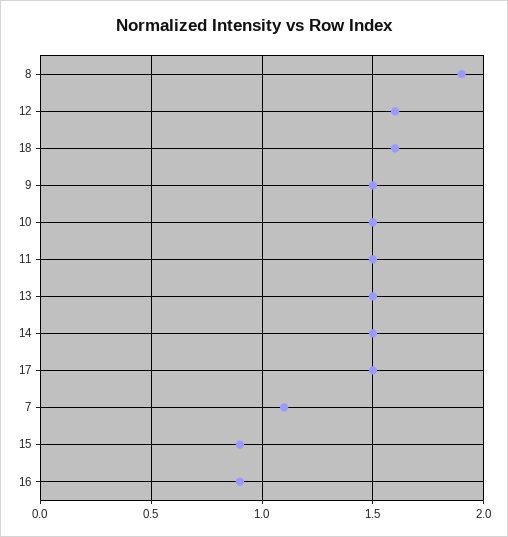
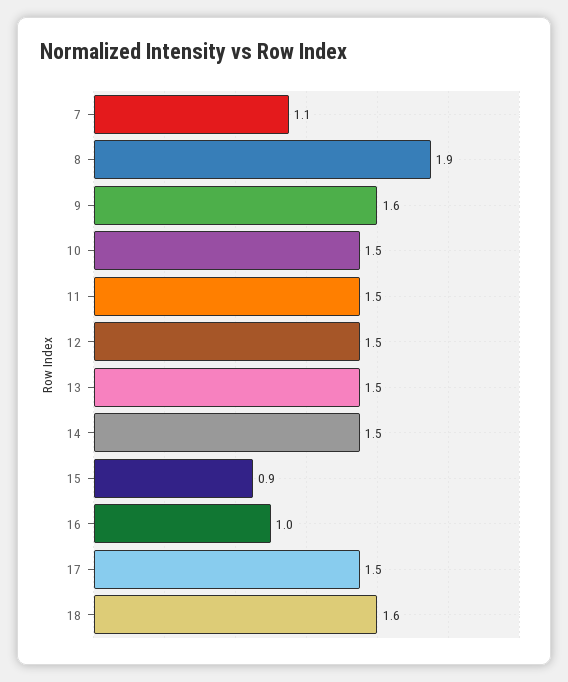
  {
    "8": 1.9,
-   "12": 1.6,
+   "12": 1.5,
    "18": 1.6,
-   "9": 1.5,
+   "9": 1.6,
    "10": 1.5,
    "11": 1.5,
    "13": 1.5,
    "14": 1.5,
    "17": 1.5,
    "7": 1.1,
    "15": 0.9,
-   "16": 0.9
+   "16": 1
  }

